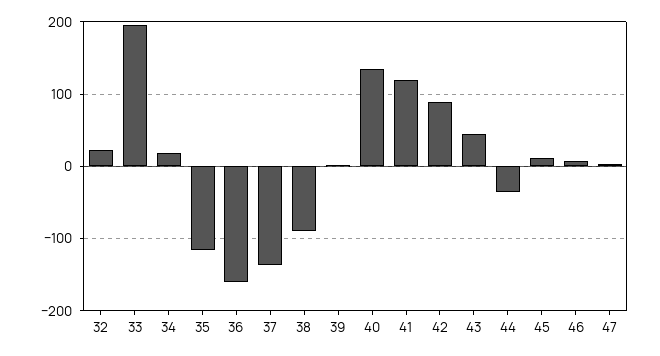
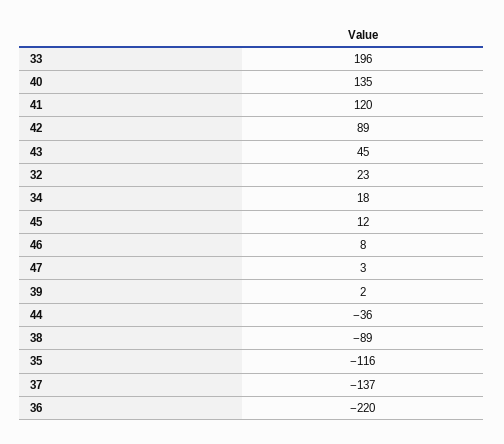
  {
    "32": 23,
    "33": 196,
    "34": 18,
    "35": -116,
-   "36": -160,
+   "36": -220,
    "37": -137,
    "38": -89,
    "39": 2,
    "40": 135,
    "41": 120,
    "42": 89,
    "43": 45,
    "44": -36,
    "45": 12,
    "46": 8,
    "47": 3
  }

